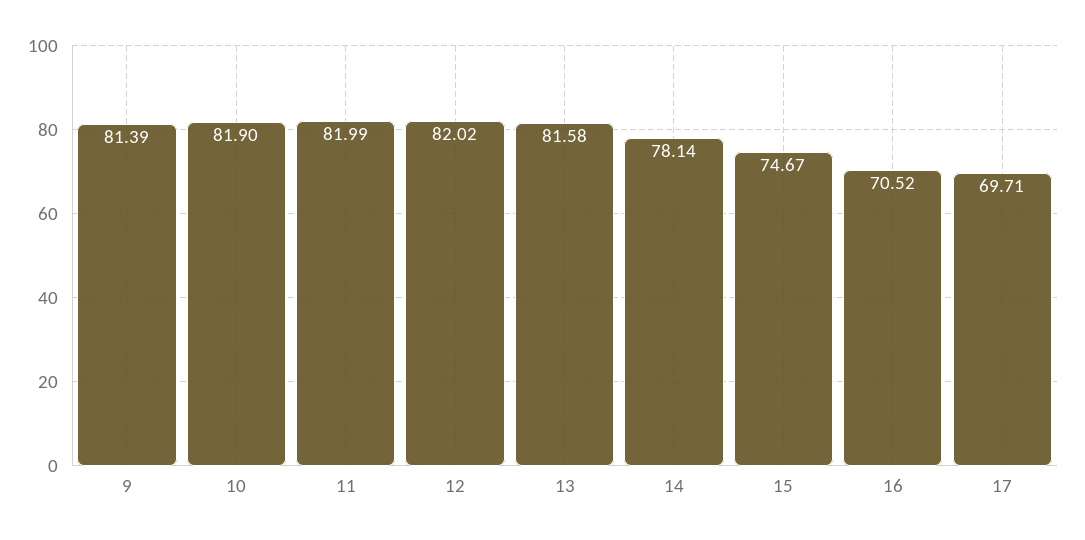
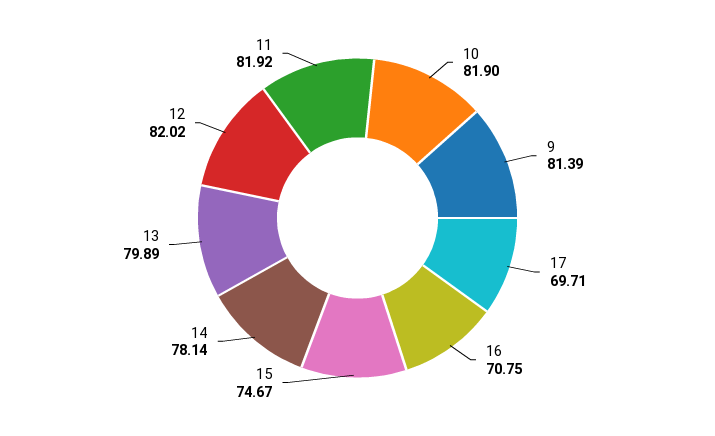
  {
    "9": 81.39,
    "10": 81.9,
-   "11": 81.99,
+   "11": 81.92,
    "12": 82.02,
-   "13": 81.58,
+   "13": 79.89,
    "14": 78.14,
    "15": 74.67,
-   "16": 70.52,
+   "16": 70.75,
    "17": 69.71
  }

